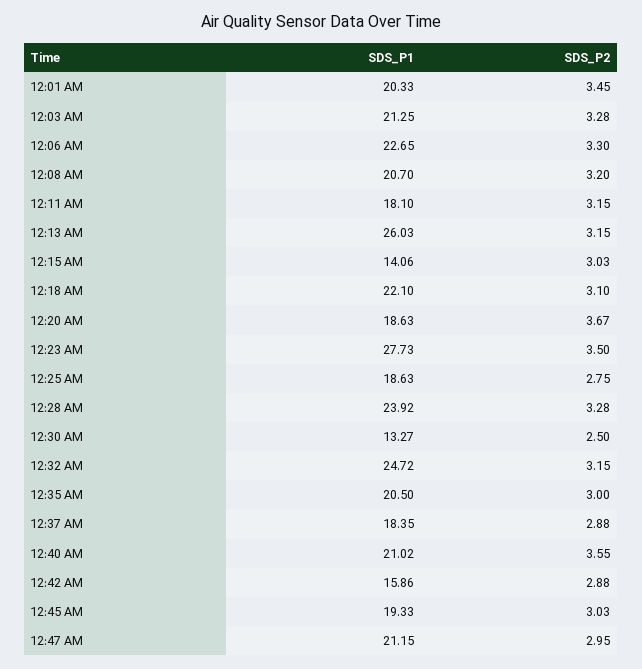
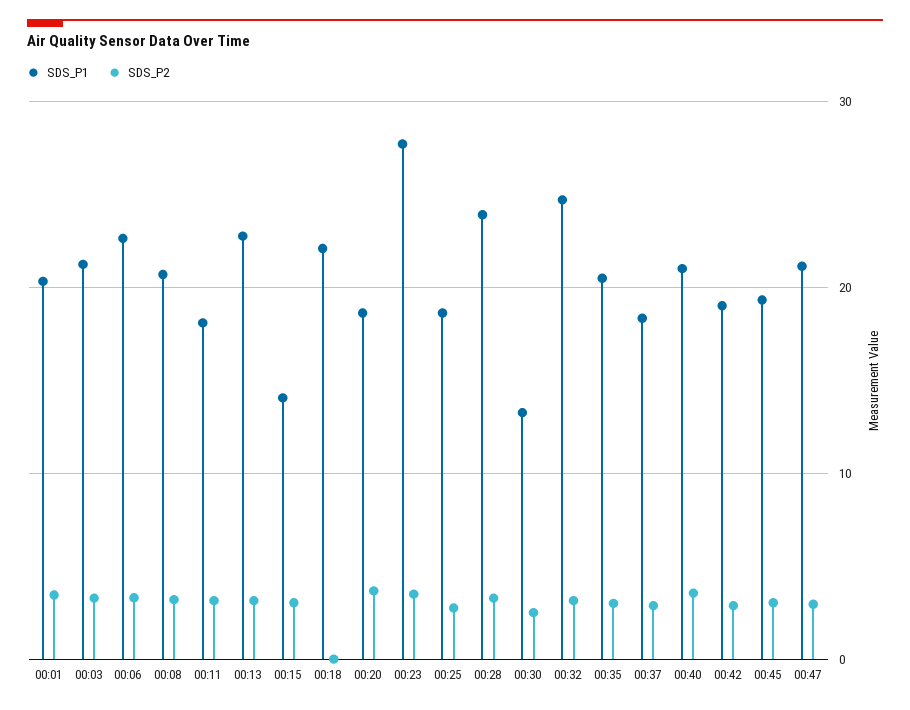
  {
    "SDS_P1": {
      "12:01 AM": 20.33,
      "12:03 AM": 21.25,
      "12:06 AM": 22.65,
      "12:08 AM": 20.7,
      "12:11 AM": 18.1,
-     "12:13 AM": 26.03,
+     "12:13 AM": 23,
      "12:15 AM": 14.06,
      "12:18 AM": 22.1,
      "12:20 AM": 18.63,
      "12:23 AM": 27.73,
      "12:25 AM": 18.63,
      "12:28 AM": 23.92,
      "12:30 AM": 13.27,
      "12:32 AM": 24.72,
      "12:35 AM": 20.5,
      "12:37 AM": 18.35,
      "12:40 AM": 21.02,
-     "12:42 AM": 15.86,
+     "12:42 AM": 19,
      "12:45 AM": 19.33,
      "12:47 AM": 21.15
    },
    "SDS_P2": {
      "12:01 AM": 3.45,
      "12:03 AM": 3.28,
      "12:06 AM": 3.3,
      "12:08 AM": 3.2,
      "12:11 AM": 3.15,
      "12:13 AM": 3.15,
      "12:15 AM": 3.03,
-     "12:18 AM": 3.1,
+     "12:18 AM": 0,
      "12:20 AM": 3.67,
      "12:23 AM": 3.5,
      "12:25 AM": 2.75,
      "12:28 AM": 3.28,
      "12:30 AM": 2.5,
      "12:32 AM": 3.15,
      "12:35 AM": 3,
      "12:37 AM": 2.88,
      "12:40 AM": 3.55,
      "12:42 AM": 2.88,
      "12:45 AM": 3.03,
      "12:47 AM": 2.95
    }
  }

